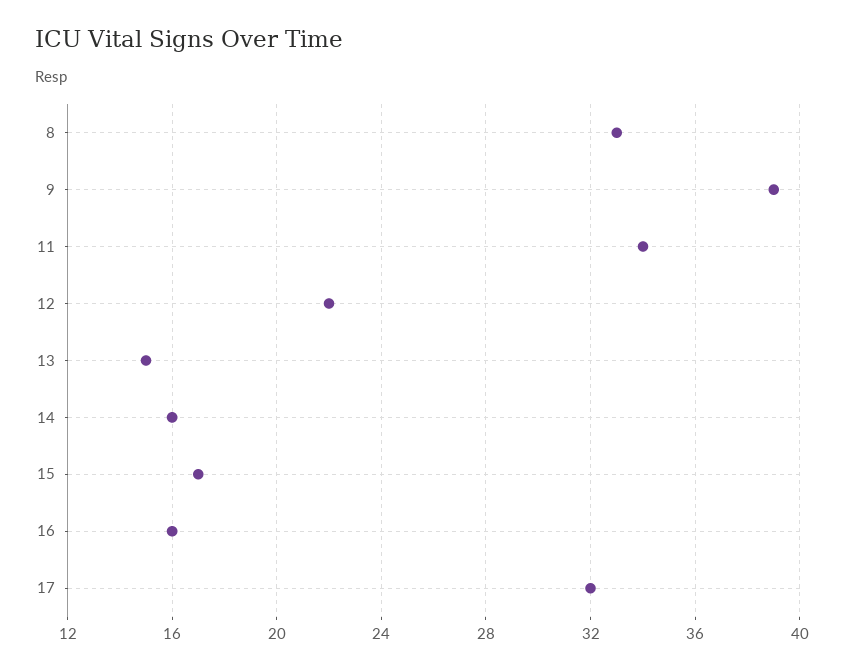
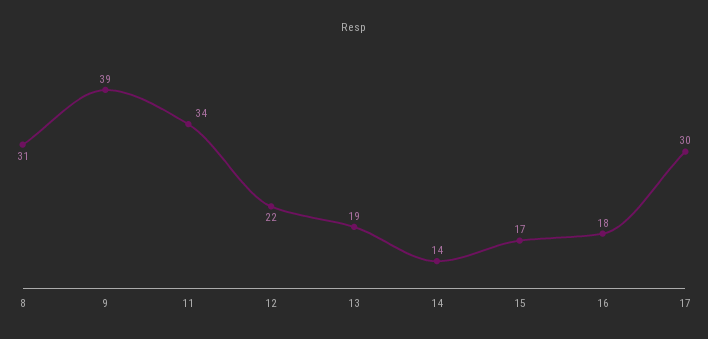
  {
-   "8": 33,
+   "8": 31,
    "9": 39,
    "11": 34,
    "12": 22,
-   "13": 15,
+   "13": 19,
-   "14": 16,
+   "14": 14,
    "15": 17,
-   "16": 16,
+   "16": 18,
-   "17": 32
+   "17": 30
  }

